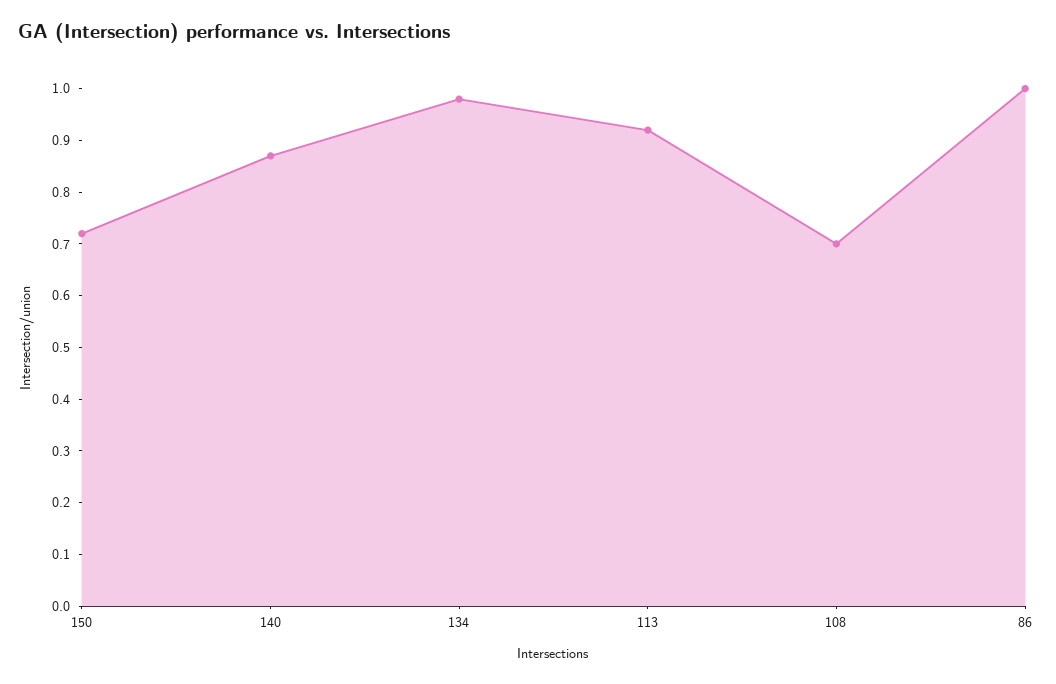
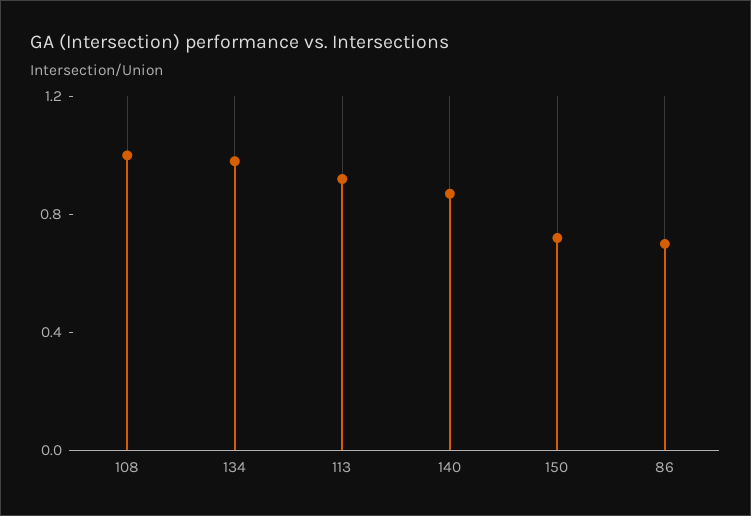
  {
    "150": 0.7,
    "140": 0.85,
    "134": 1,
    "113": 0.9,
-   "108": 0.7,
+   "108": 1,
-   "86": 1
+   "86": 0.7
  }

